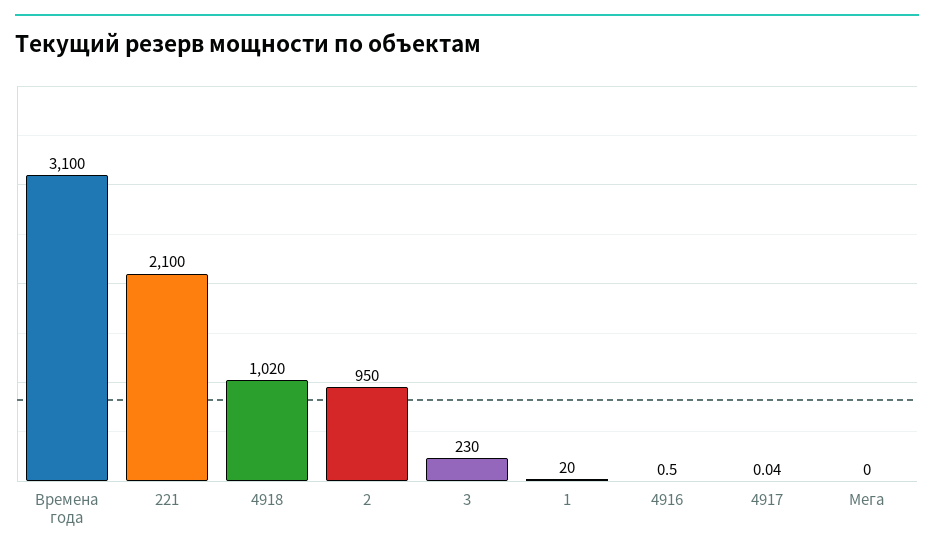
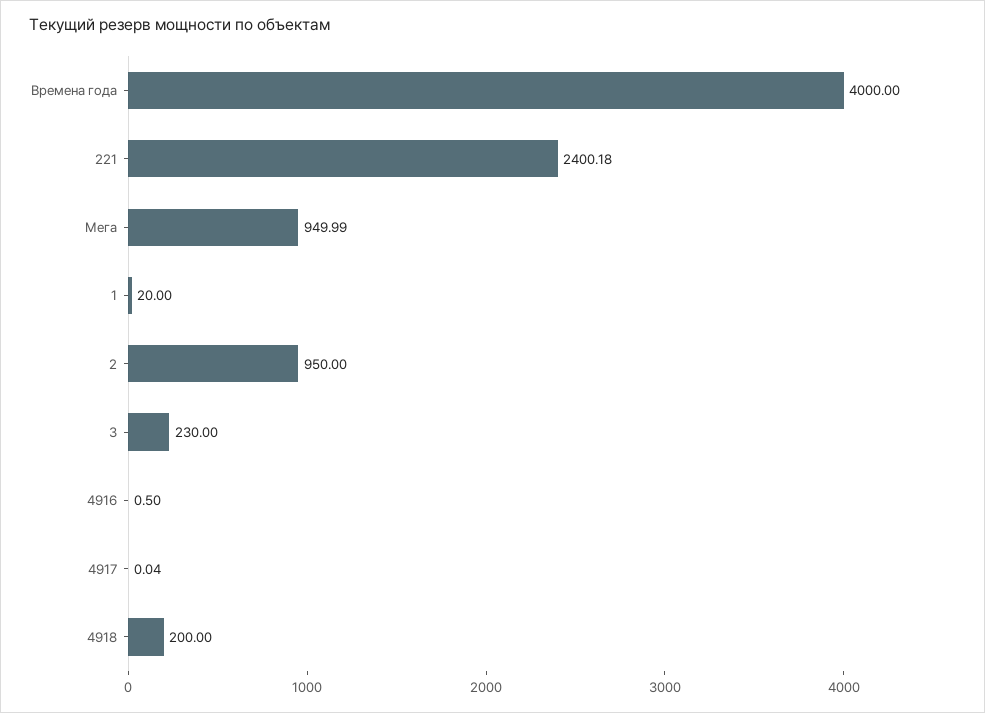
  {
-   "Времена года": 3100,
+   "Времена года": 4000,
-   "221": 2100,
+   "221": 2400.18,
-   "4918": 1020,
+   "4918": 200,
    "2": 950,
    "3": 230,
    "1": 20,
    "4916": 0.5,
    "4917": 0.04,
-   "Мега": 0
+   "Мега": 949.99
  }

